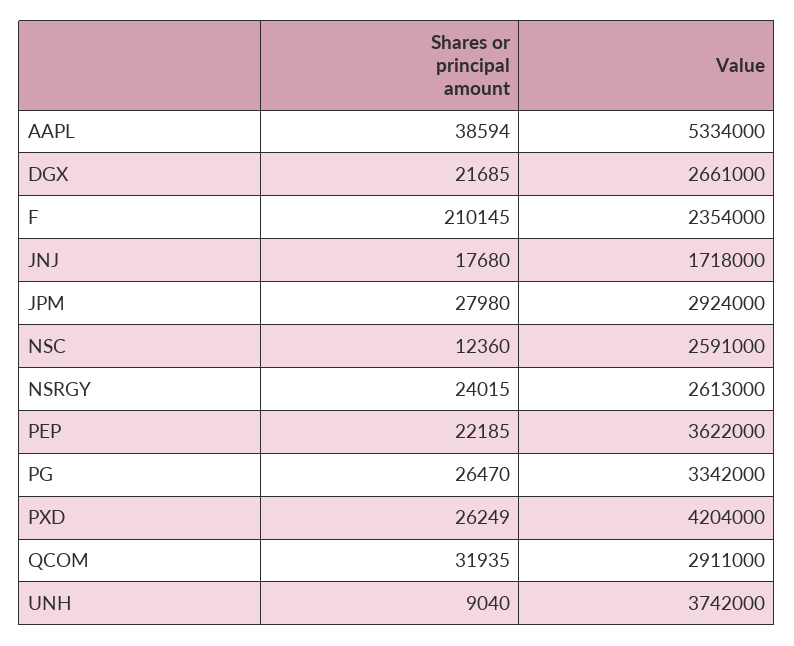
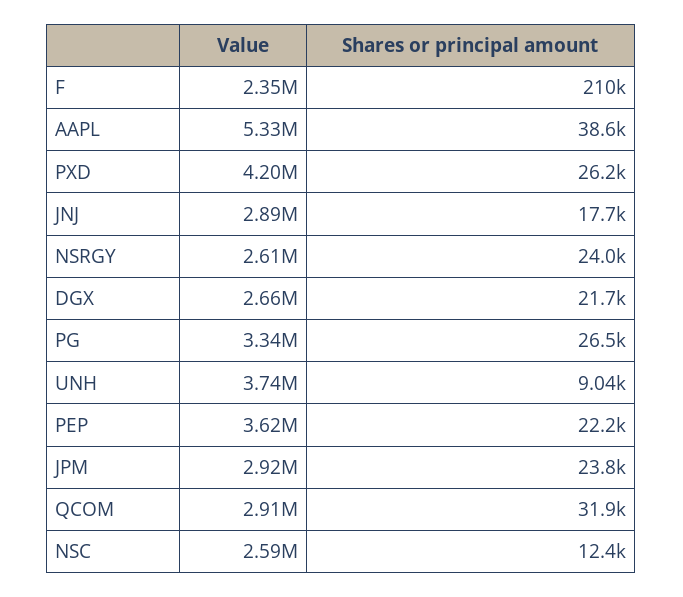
  {
    "Shares or principal amount": {
      "AAPL": 38594,
      "DGX": 21685,
      "F": 210145,
      "JNJ": 17680,
-     "JPM": 27980,
+     "JPM": 23800,
      "NSC": 12360,
      "NSRGY": 24015,
      "PEP": 22185,
      "PG": 26470,
      "PXD": 26249,
      "QCOM": 31935,
      "UNH": 9040
    },
    "Value": {
      "AAPL": 5334000,
      "DGX": 2661000,
      "F": 2354000,
-     "JNJ": 1718000,
+     "JNJ": 2890000,
      "JPM": 2924000,
      "NSC": 2591000,
      "NSRGY": 2613000,
      "PEP": 3622000,
      "PG": 3342000,
      "PXD": 4204000,
      "QCOM": 2911000,
      "UNH": 3742000
    }
  }

